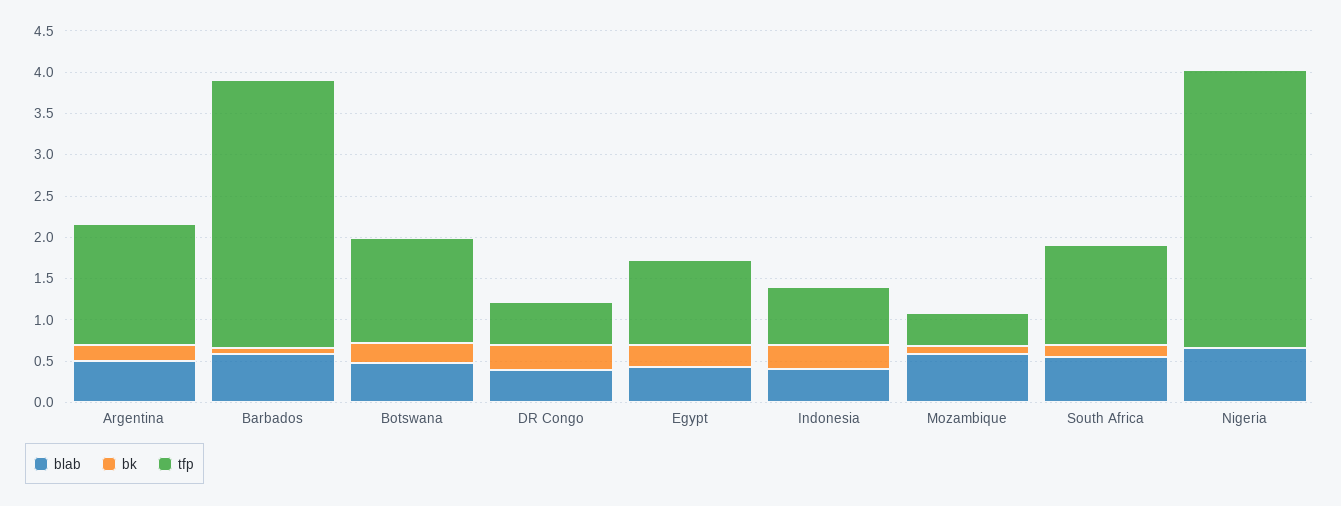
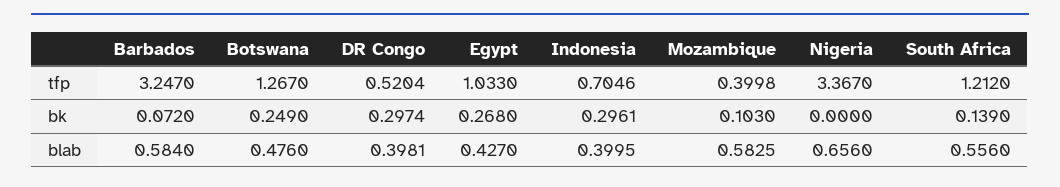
  {
    "blab": {
-     "Argentina": 0.5,
      "Barbados": 0.584,
      "Botswana": 0.476,
      "DR Congo": 0.3981,
      "Egypt": 0.427,
      "Indonesia": 0.3995,
      "Mozambique": 0.5825,
      "South Africa": 0.556,
      "Nigeria": 0.656
    },
    "bk": {
-     "Argentina": 0.2,
      "Barbados": 0.072,
      "Botswana": 0.249,
      "DR Congo": 0.2974,
      "Egypt": 0.268,
      "Indonesia": 0.2961,
      "Mozambique": 0.103,
      "South Africa": 0.139,
      "Nigeria": 0
    },
    "tfp": {
-     "Argentina": 1.5,
      "Barbados": 3.247,
      "Botswana": 1.267,
      "DR Congo": 0.5204,
      "Egypt": 1.033,
      "Indonesia": 0.7046,
      "Mozambique": 0.3998,
      "South Africa": 1.212,
      "Nigeria": 3.367
    }
  }

